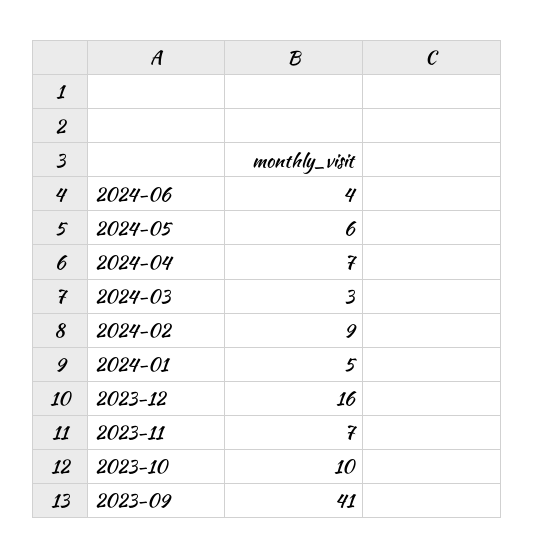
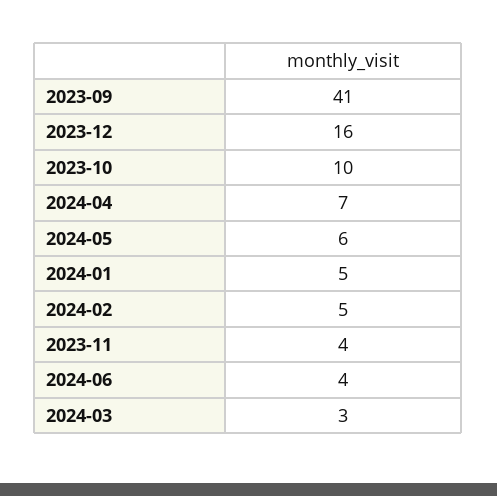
  {
    "2024-06": 4,
    "2024-05": 6,
    "2024-04": 7,
    "2024-03": 3,
-   "2024-02": 9,
+   "2024-02": 5,
    "2024-01": 5,
    "2023-12": 16,
-   "2023-11": 7,
+   "2023-11": 4,
    "2023-10": 10,
    "2023-09": 41
  }

